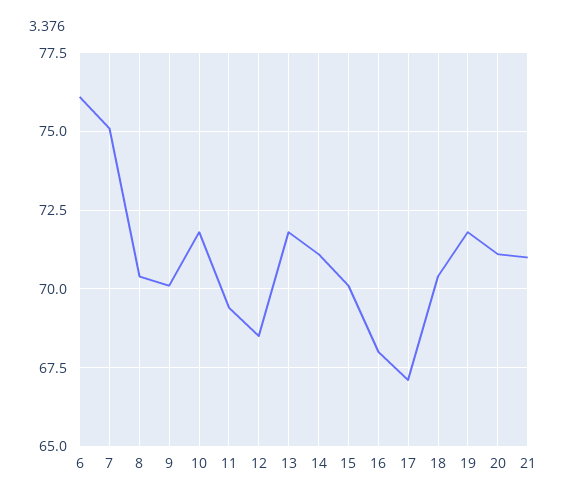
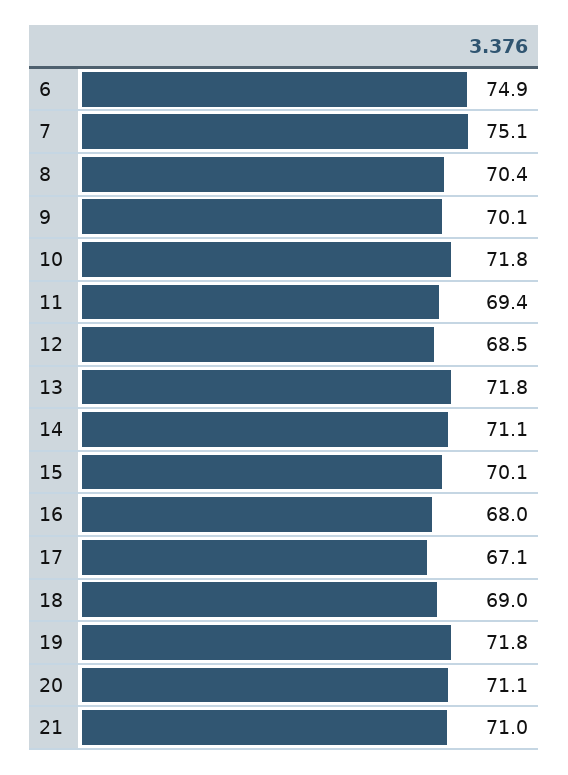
  {
-   "6": 76,
+   "6": 74.9,
    "7": 75.1,
    "8": 70.4,
    "9": 70.1,
    "10": 71.8,
    "11": 69.4,
    "12": 68.5,
    "13": 71.8,
    "14": 71.1,
    "15": 70.1,
    "16": 68,
    "17": 67.1,
-   "18": 70.5,
+   "18": 69,
    "19": 71.8,
    "20": 71.1,
    "21": 71
  }

